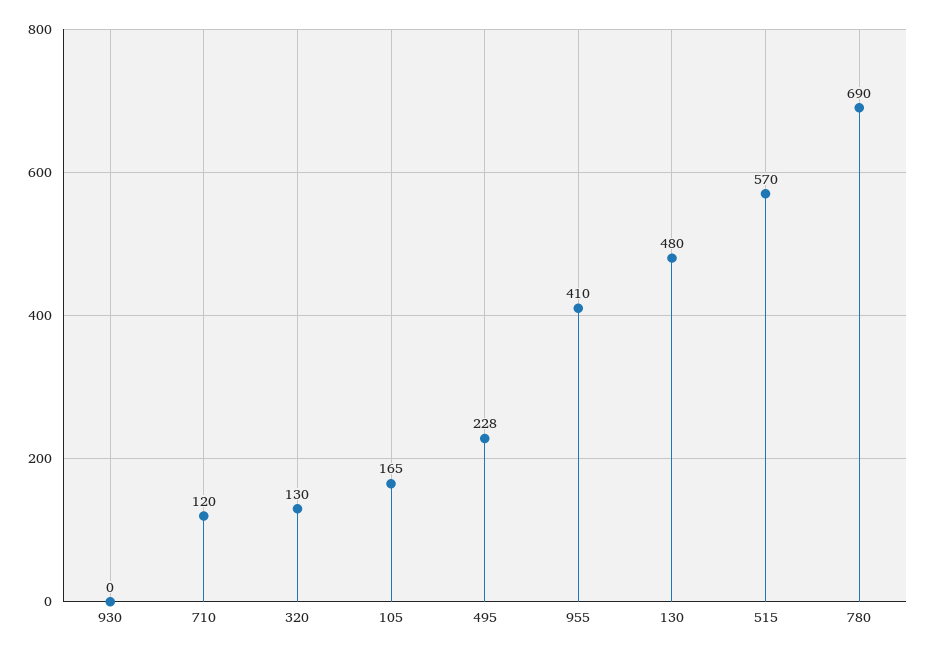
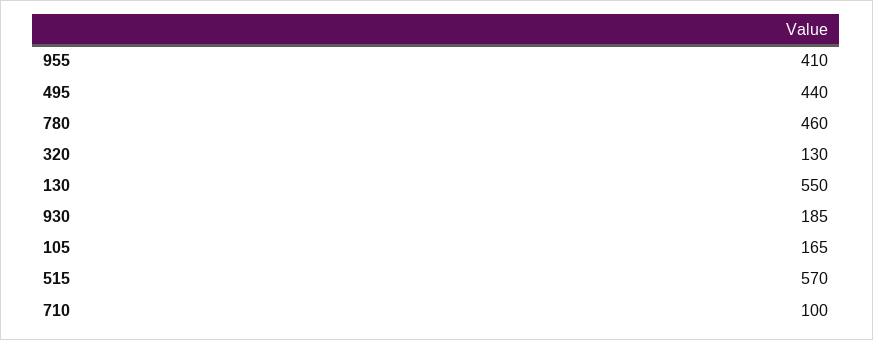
  {
-   "930": 0,
+   "930": 185,
-   "710": 120,
+   "710": 100,
    "320": 130,
    "105": 165,
-   "495": 228,
+   "495": 440,
    "955": 410,
-   "130": 480,
+   "130": 550,
    "515": 570,
-   "780": 690
+   "780": 460
  }

